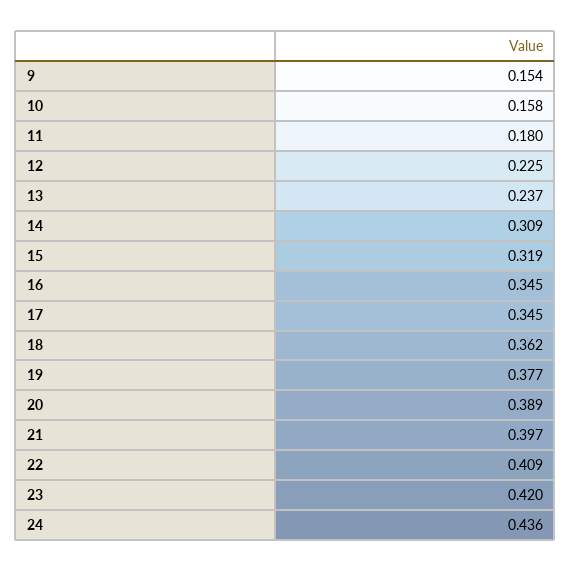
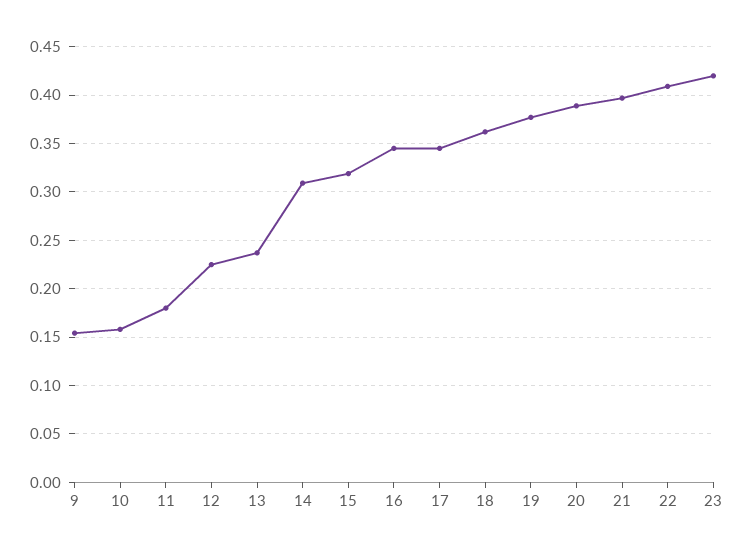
  {
    "9": 0.154,
    "10": 0.158,
    "11": 0.18,
    "12": 0.225,
    "13": 0.237,
    "14": 0.309,
    "15": 0.319,
    "16": 0.345,
    "17": 0.345,
    "18": 0.362,
    "19": 0.377,
    "20": 0.389,
    "21": 0.397,
    "22": 0.409,
-   "23": 0.42,
+   "23": 0.42
-   "24": 0.436
  }

